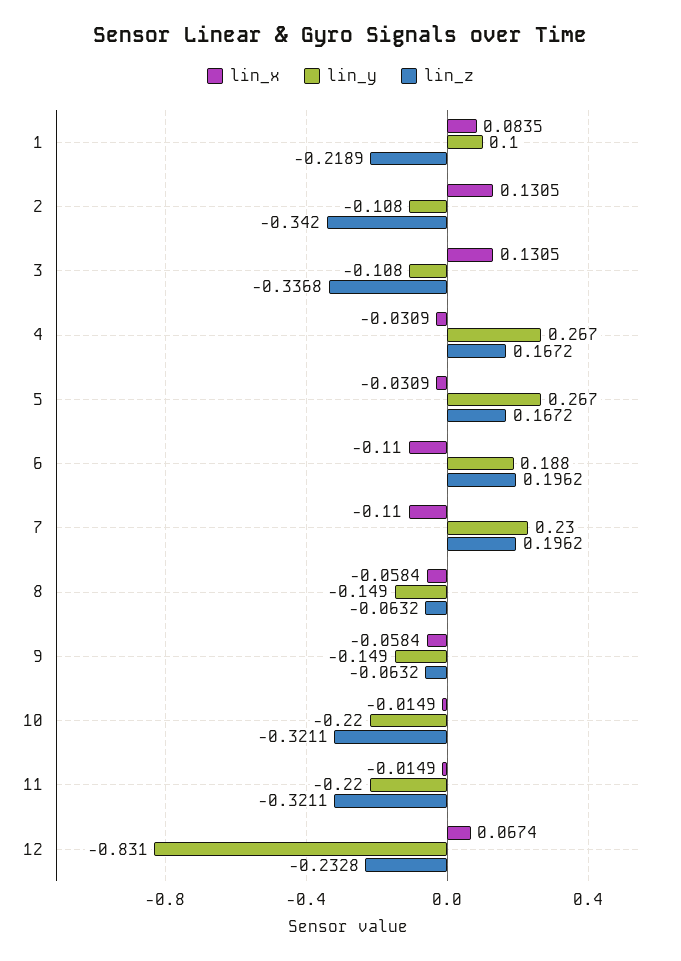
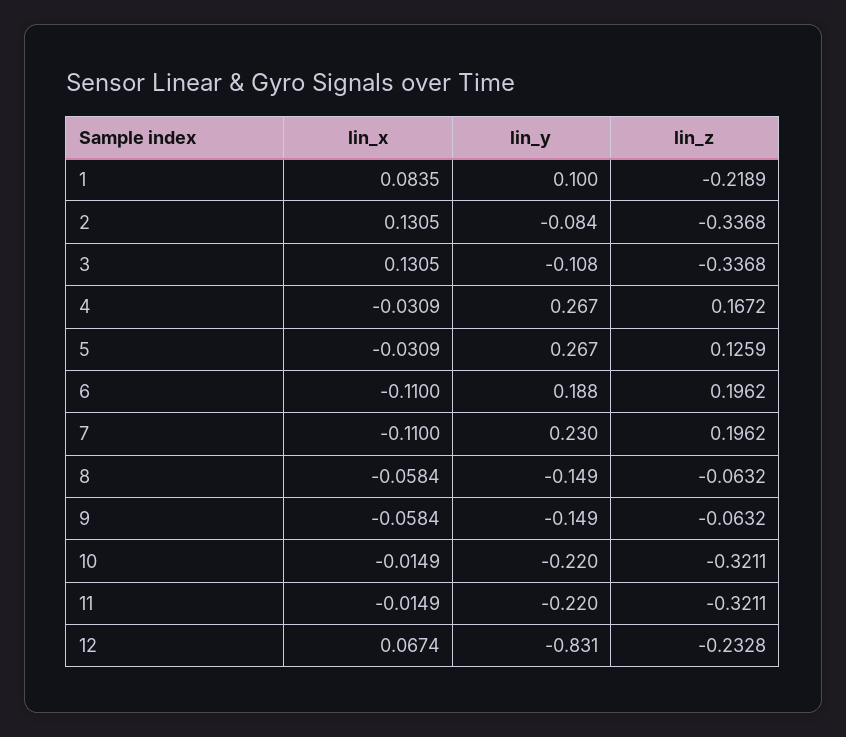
  {
    "lin_x": {
      "1": 0.0835,
      "2": 0.1305,
      "3": 0.1305,
      "4": -0.0309,
      "5": -0.0309,
      "6": -0.11,
      "7": -0.11,
      "8": -0.0584,
      "9": -0.0584,
      "10": -0.0149,
      "11": -0.0149,
      "12": 0.0674
    },
    "lin_y": {
      "1": 0.1,
-     "2": -0.108,
+     "2": -0.084,
      "3": -0.108,
      "4": 0.267,
      "5": 0.267,
      "6": 0.188,
      "7": 0.23,
      "8": -0.149,
      "9": -0.149,
      "10": -0.22,
      "11": -0.22,
      "12": -0.831
    },
    "lin_z": {
      "1": -0.2189,
-     "2": -0.342,
+     "2": -0.3368,
      "3": -0.3368,
      "4": 0.1672,
-     "5": 0.1672,
+     "5": 0.1259,
      "6": 0.1962,
      "7": 0.1962,
      "8": -0.0632,
      "9": -0.0632,
      "10": -0.3211,
      "11": -0.3211,
      "12": -0.2328
    }
  }

